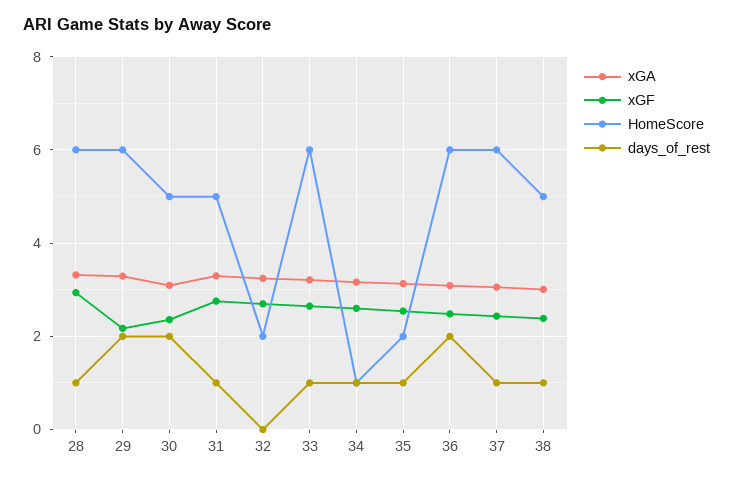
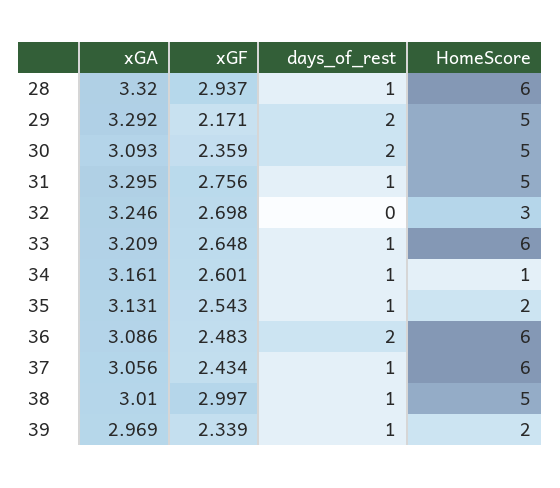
  {
    "xGA": {
      "28": 3.32,
      "29": 3.292,
      "30": 3.093,
      "31": 3.295,
      "32": 3.246,
      "33": 3.209,
      "34": 3.161,
      "35": 3.131,
      "36": 3.086,
      "37": 3.056,
-     "38": 3.01
+     "38": 3.01,
+     "39": 2.969
    },
    "xGF": {
      "28": 2.937,
      "29": 2.171,
      "30": 2.359,
      "31": 2.756,
      "32": 2.698,
      "33": 2.648,
      "34": 2.601,
      "35": 2.543,
      "36": 2.483,
      "37": 2.434,
-     "38": 2.4
+     "38": 2.997,
+     "39": 2.339
    },
    "HomeScore": {
      "28": 6,
-     "29": 6,
+     "29": 5,
      "30": 5,
      "31": 5,
-     "32": 2,
+     "32": 3,
      "33": 6,
      "34": 1,
      "35": 2,
      "36": 6,
      "37": 6,
-     "38": 5
+     "38": 5,
+     "39": 2
    },
    "days_of_rest": {
      "28": 1,
      "29": 2,
      "30": 2,
      "31": 1,
      "32": 0,
      "33": 1,
      "34": 1,
      "35": 1,
      "36": 2,
      "37": 1,
-     "38": 1
+     "38": 1,
+     "39": 1
    }
  }

